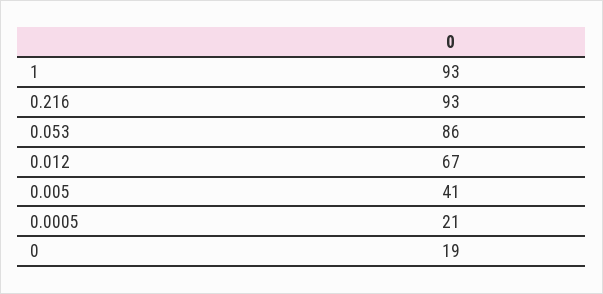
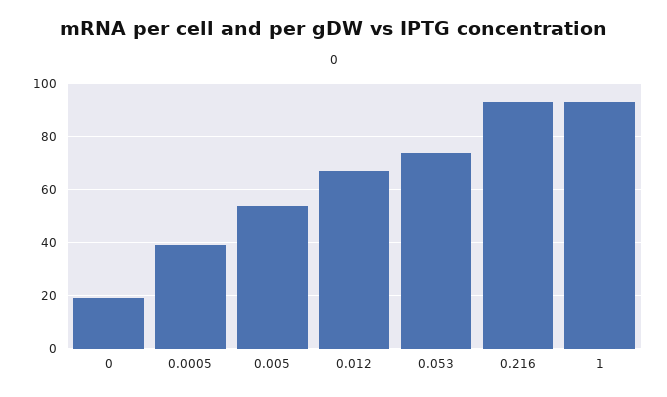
  {
    "1": 93,
    "0.216": 93,
-   "0.053": 86,
+   "0.053": 75,
    "0.012": 67,
-   "0.005": 41,
+   "0.005": 55,
-   "0.0005": 21,
+   "0.0005": 40,
    "0": 19
  }

